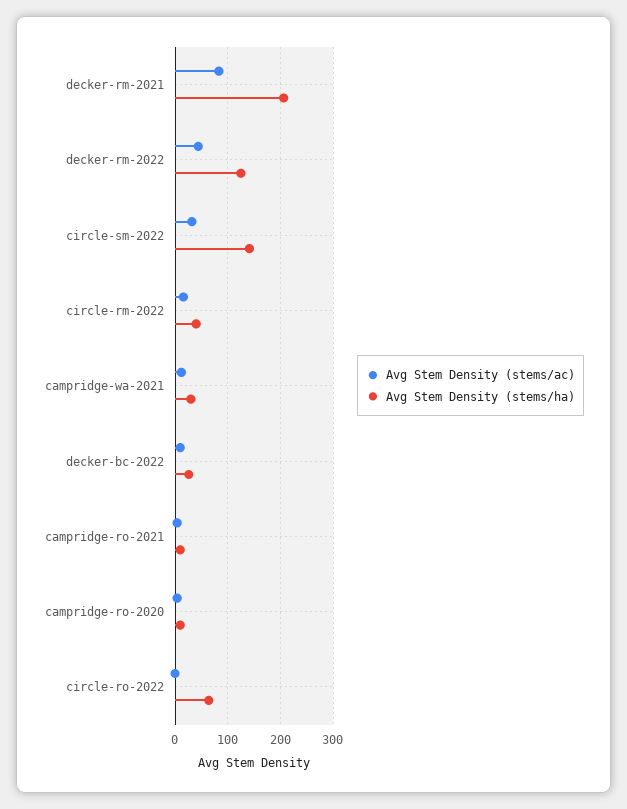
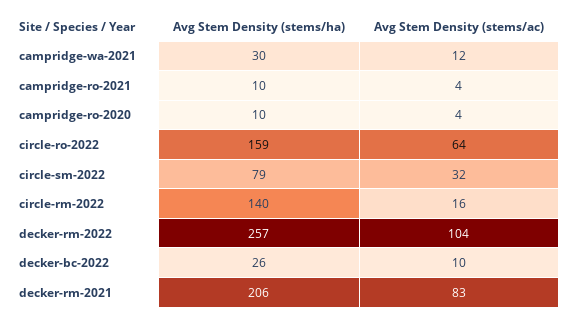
  {
    "Avg Stem Density (stems/ac)": {
      "decker-rm-2021": 83,
-     "decker-rm-2022": 40,
+     "decker-rm-2022": 104,
      "circle-sm-2022": 32,
      "circle-rm-2022": 16,
      "campridge-wa-2021": 12,
      "decker-bc-2022": 10,
      "campridge-ro-2021": 4,
      "campridge-ro-2020": 4,
-     "circle-ro-2022": 0
+     "circle-ro-2022": 64
    },
    "Avg Stem Density (stems/ha)": {
      "decker-rm-2021": 206,
-     "decker-rm-2022": 120,
+     "decker-rm-2022": 257,
-     "circle-sm-2022": 140,
+     "circle-sm-2022": 79,
-     "circle-rm-2022": 40,
+     "circle-rm-2022": 140,
      "campridge-wa-2021": 30,
      "decker-bc-2022": 26,
      "campridge-ro-2021": 10,
      "campridge-ro-2020": 10,
-     "circle-ro-2022": 60
+     "circle-ro-2022": 159
    }
  }

